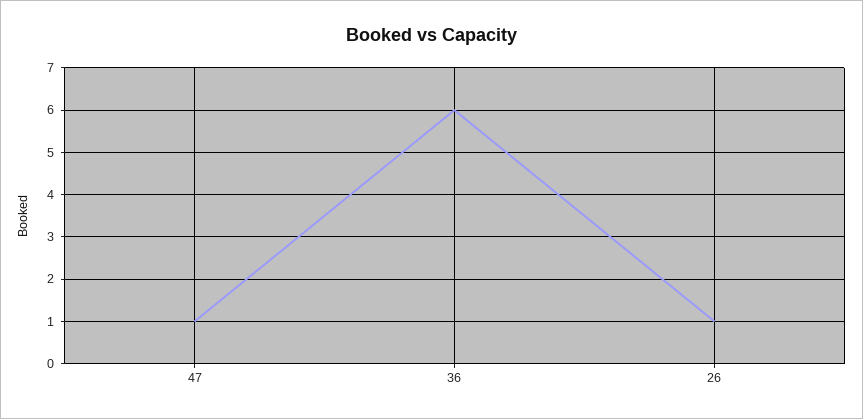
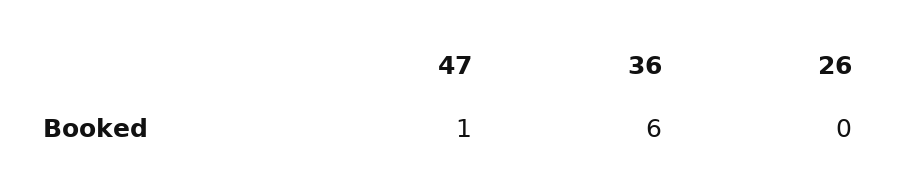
  {
    "47": 1,
    "36": 6,
-   "26": 1
+   "26": 0
  }

